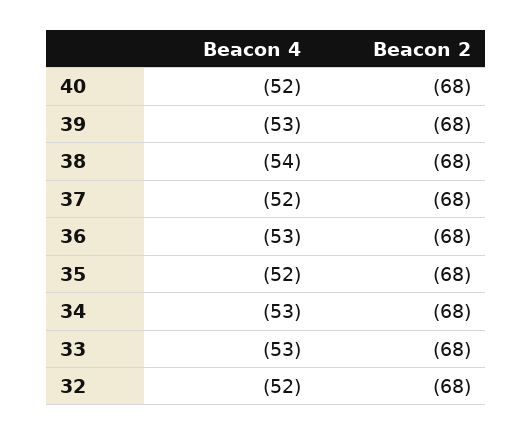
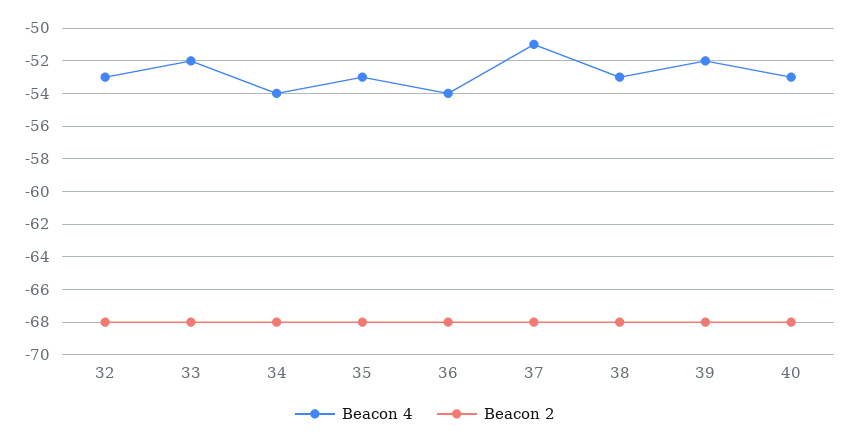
  {
    "Beacon 4": {
-     "40": -52,
+     "40": -53,
-     "39": -53,
+     "39": -52,
-     "38": -54,
+     "38": -53,
-     "37": -52,
+     "37": -51,
-     "36": -53,
+     "36": -54,
-     "35": -52,
+     "35": -53,
-     "34": -53,
+     "34": -54,
-     "33": -53,
+     "33": -52,
-     "32": -52
+     "32": -53
    },
    "Beacon 2": {
      "40": -68,
      "39": -68,
      "38": -68,
      "37": -68,
      "36": -68,
      "35": -68,
      "34": -68,
      "33": -68,
      "32": -68
    }
  }

